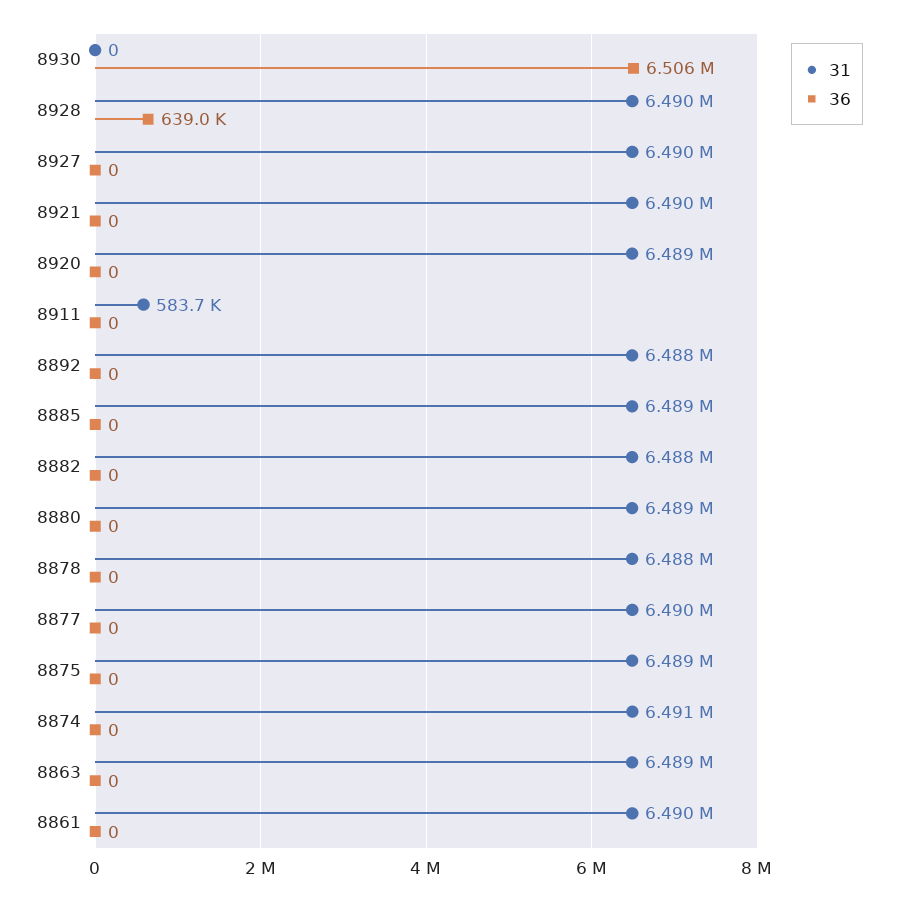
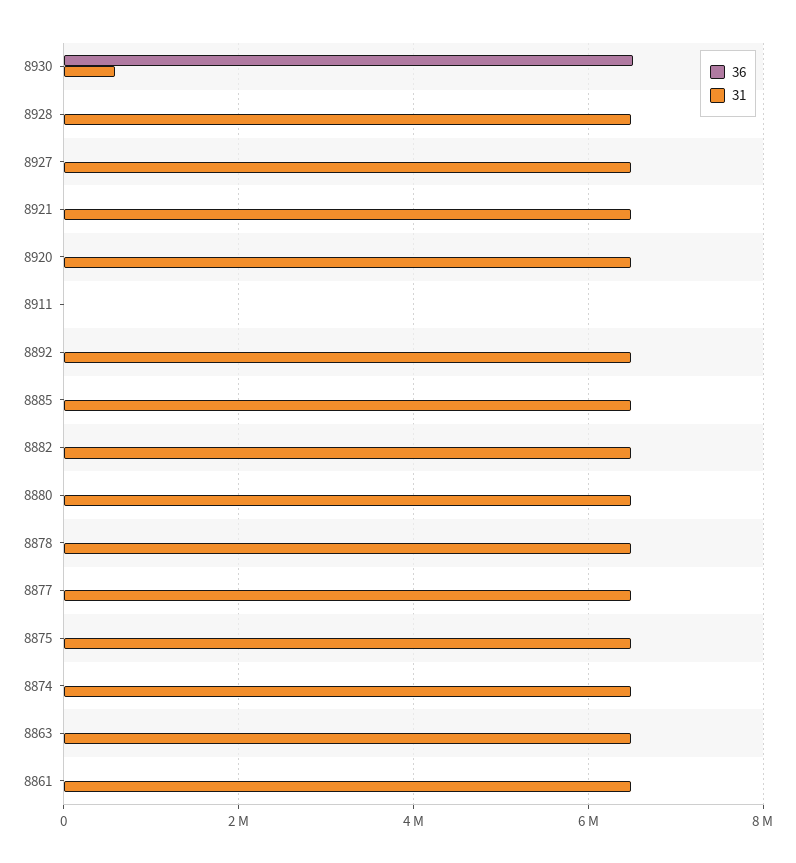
  {
    "31": {
-     "8930": 0,
+     "8930": 600000,
      "8928": 6490000,
      "8927": 6490000,
      "8921": 6490000,
      "8920": 6489000,
-     "8911": 583700,
+     "8911": 0,
      "8892": 6488000,
      "8885": 6489000,
      "8882": 6488000,
      "8880": 6489000,
      "8878": 6488000,
      "8877": 6490000,
      "8875": 6489000,
      "8874": 6491000,
      "8863": 6489000,
      "8861": 6490000
    },
    "36": {
      "8930": 6506000,
-     "8928": 639000,
+     "8928": 0,
      "8927": 0,
      "8921": 0,
      "8920": 0,
      "8911": 0,
      "8892": 0,
      "8885": 0,
      "8882": 0,
      "8880": 0,
      "8878": 0,
      "8877": 0,
      "8875": 0,
      "8874": 0,
      "8863": 0,
      "8861": 0
    }
  }

